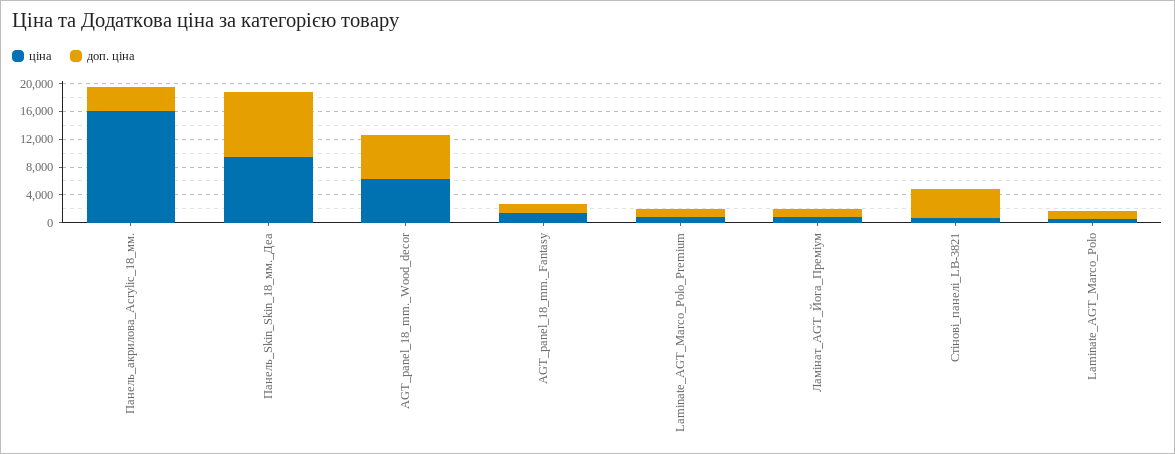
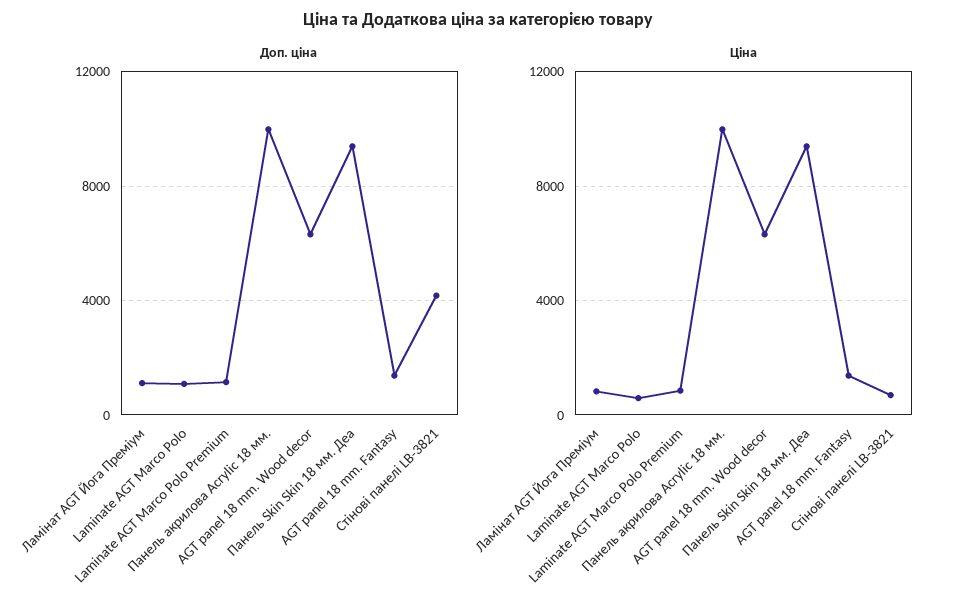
  {
    "ціна": {
-     "Панель_акрилова_Acrylic_18_мм.": 16000,
+     "Панель_акрилова_Acrylic_18_мм.": 10000,
      "Панель_Skin_Skin_18_мм._Деа": 9500,
      "AGT_panel_18_mm._Wood_decor": 6500,
      "AGT_panel_18_mm._Fantasy": 1500,
      "Laminate_AGT_Marco_Polo_Premium": 1000,
      "Ламінат_AGT_Йога_Преміум": 1000,
      "Стінові_панелі_LB-3821": 500,
      "Laminate_AGT_Marco_Polo": 500
    },
    "доп. ціна": {
-     "Панель_акрилова_Acrylic_18_мм.": 4000,
+     "Панель_акрилова_Acrylic_18_мм.": 10000,
      "Панель_Skin_Skin_18_мм._Деа": 9500,
      "AGT_panel_18_mm._Wood_decor": 6500,
      "AGT_panel_18_mm._Fantasy": 1500,
      "Laminate_AGT_Marco_Polo_Premium": 1000,
      "Ламінат_AGT_Йога_Преміум": 1000,
      "Стінові_панелі_LB-3821": 4000,
      "Laminate_AGT_Marco_Polo": 1000
    }
  }

